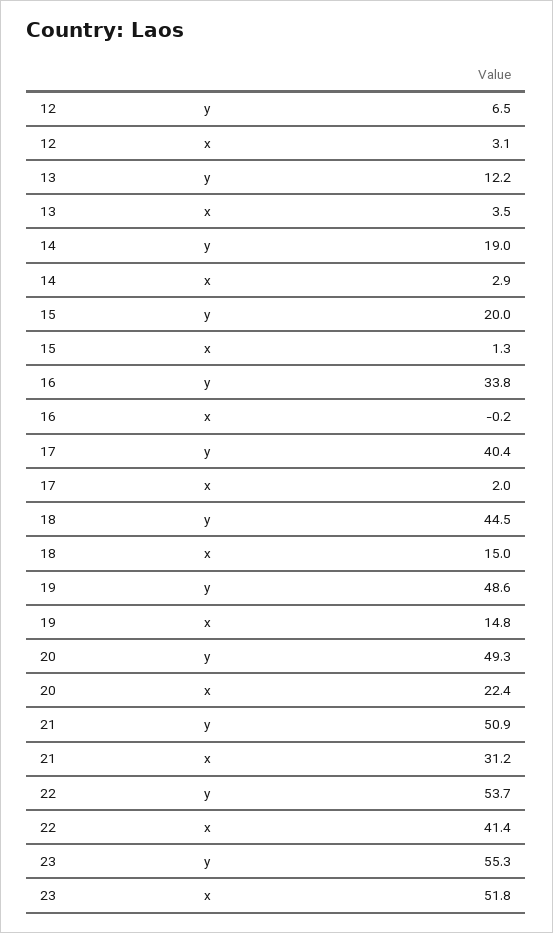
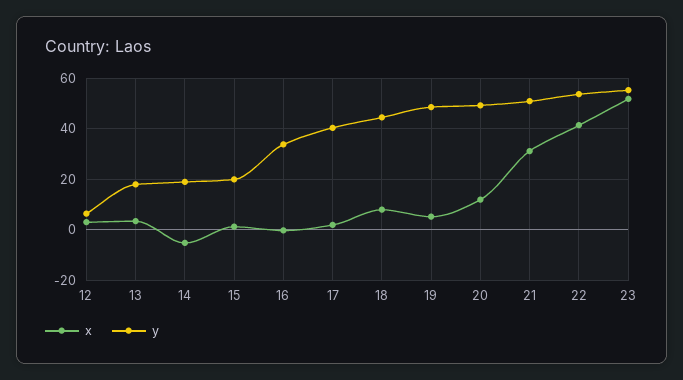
  {
    "y": {
      "12": 6.5,
-     "13": 12.2,
+     "13": 17.5,
      "14": 19,
      "15": 20,
      "16": 33.8,
      "17": 40.4,
      "18": 44.5,
      "19": 48.6,
      "20": 49.3,
      "21": 50.9,
      "22": 53.7,
      "23": 55.3
    },
    "x": {
      "12": 3.1,
      "13": 3.5,
-     "14": 2.9,
+     "14": -5,
      "15": 1.3,
      "16": -0.2,
      "17": 2,
-     "18": 15,
+     "18": 7.5,
-     "19": 14.8,
+     "19": 5,
-     "20": 22.4,
+     "20": 12.5,
      "21": 31.2,
      "22": 41.4,
      "23": 51.8
    }
  }

